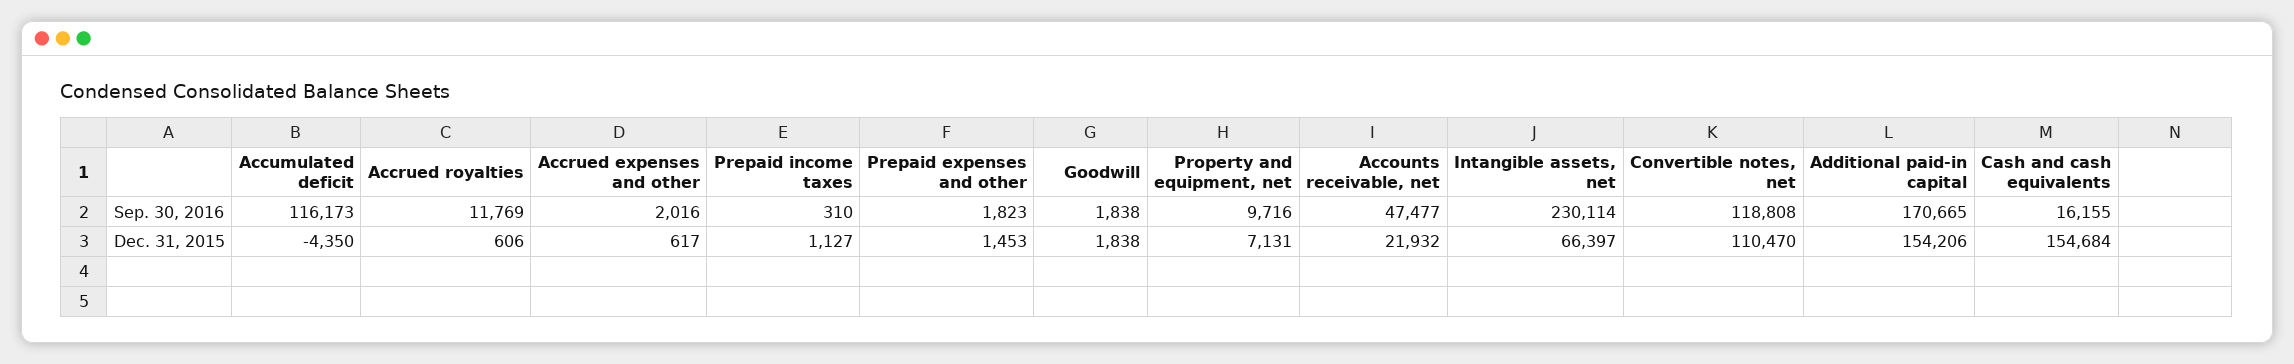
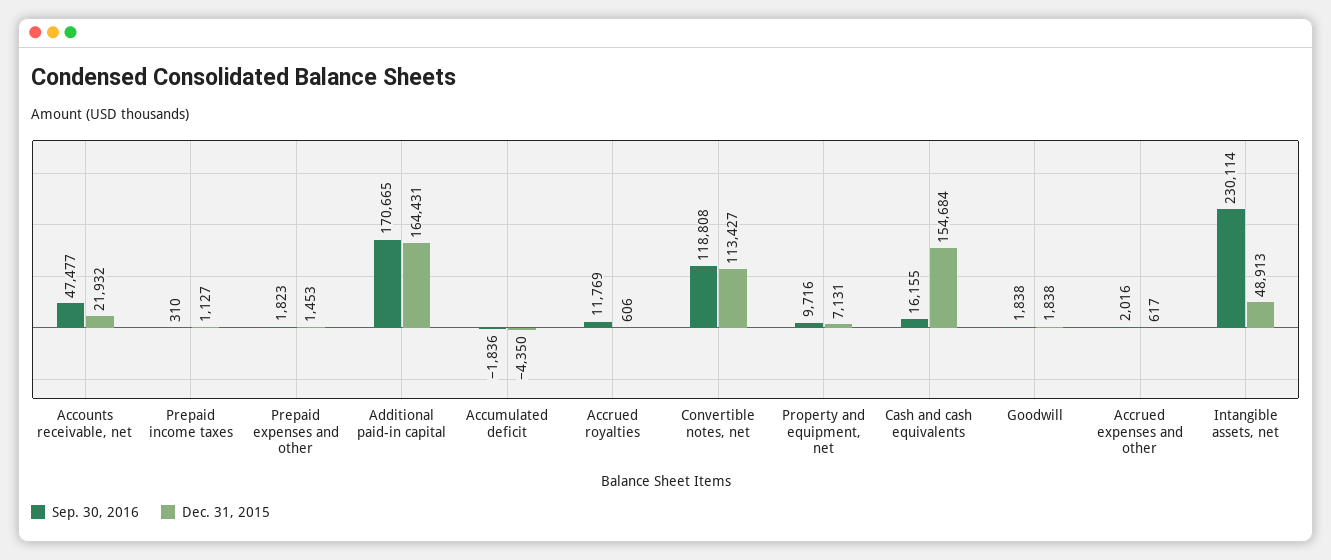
  {
    "Sep. 30, 2016": {
-     "Accumulated deficit": 116173,
+     "Accumulated deficit": -1836,
      "Accrued royalties": 11769,
      "Accrued expenses and other": 2016,
      "Prepaid income taxes": 310,
      "Prepaid expenses and other": 1823,
      "Goodwill": 1838,
      "Property and equipment, net": 9716,
      "Accounts receivable, net": 47477,
      "Intangible assets, net": 230114,
      "Convertible notes, net": 118808,
      "Additional paid-in capital": 170665,
      "Cash and cash equivalents": 16155
    },
    "Dec. 31, 2015": {
      "Accumulated deficit": -4350,
      "Accrued royalties": 606,
      "Accrued expenses and other": 617,
      "Prepaid income taxes": 1127,
      "Prepaid expenses and other": 1453,
      "Goodwill": 1838,
      "Property and equipment, net": 7131,
      "Accounts receivable, net": 21932,
-     "Intangible assets, net": 66397,
+     "Intangible assets, net": 48913,
-     "Convertible notes, net": 110470,
+     "Convertible notes, net": 113427,
-     "Additional paid-in capital": 154206,
+     "Additional paid-in capital": 164431,
      "Cash and cash equivalents": 154684
    }
  }

